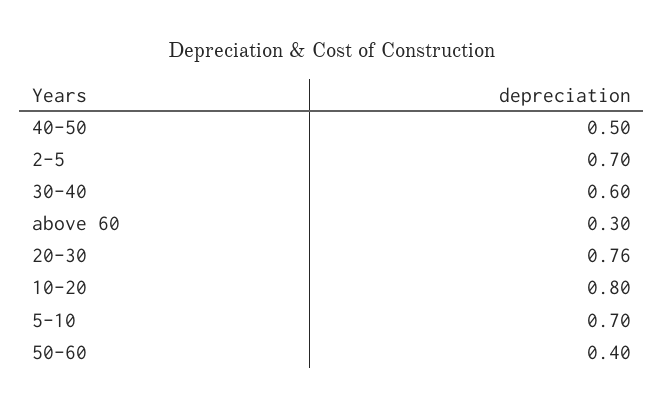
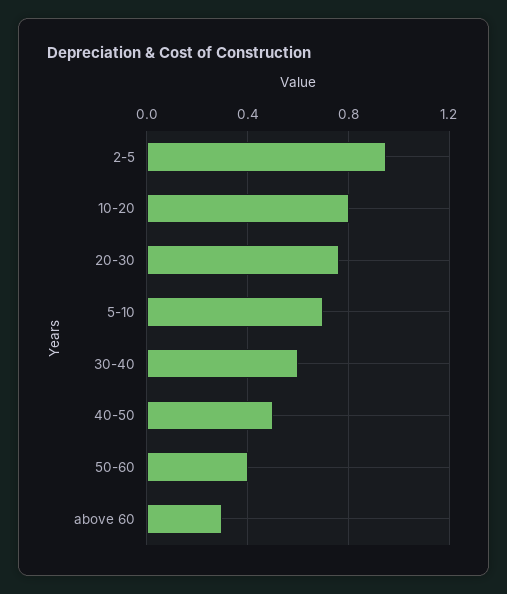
  {
    "40-50": 0.5,
-   "2-5": 0.7,
+   "2-5": 0.95,
    "30-40": 0.6,
    "above 60": 0.3,
    "20-30": 0.76,
    "10-20": 0.8,
    "5-10": 0.7,
    "50-60": 0.4
  }

